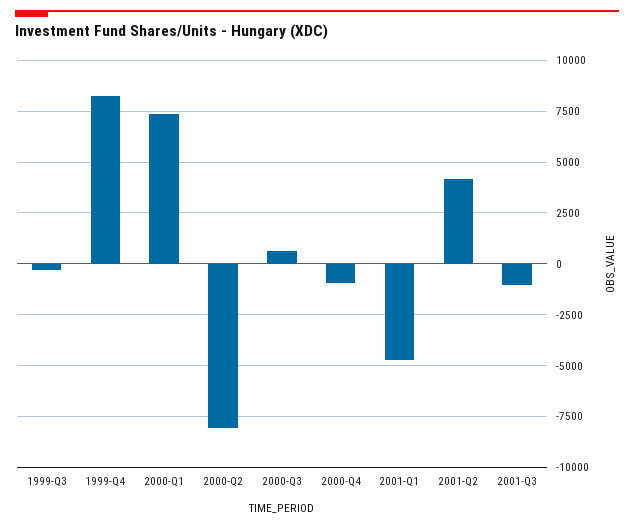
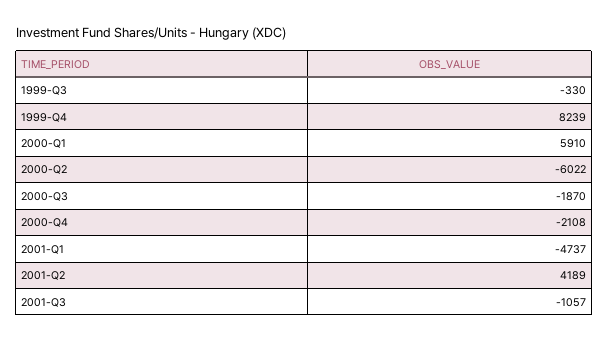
  {
    "1999-Q3": -330,
    "1999-Q4": 8239,
-   "2000-Q1": 7500,
+   "2000-Q1": 5910,
-   "2000-Q2": -8000,
+   "2000-Q2": -6022,
-   "2000-Q3": 500,
+   "2000-Q3": -1870,
-   "2000-Q4": -1000,
+   "2000-Q4": -2108,
    "2001-Q1": -4737,
    "2001-Q2": 4189,
    "2001-Q3": -1057
  }

